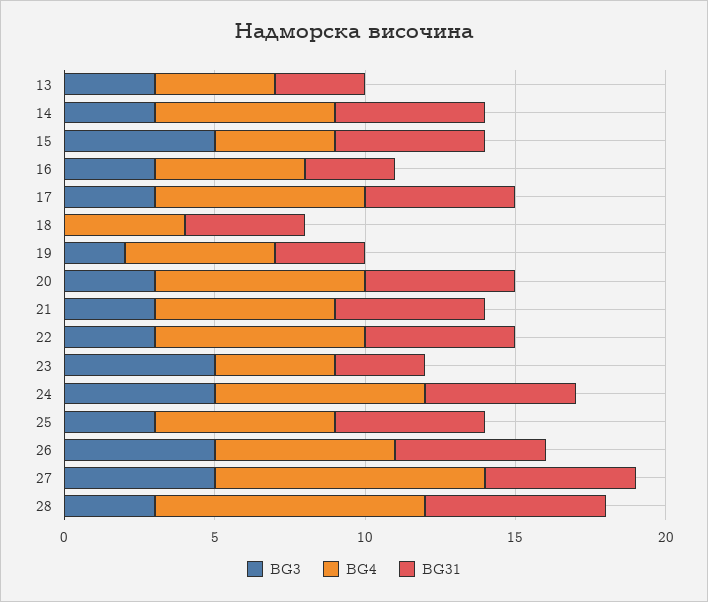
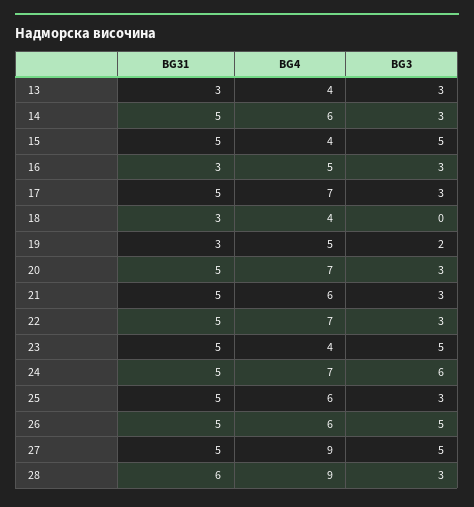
  {
    "BG3": {
      "13": 3,
      "14": 3,
      "15": 5,
      "16": 3,
      "17": 3,
      "18": 0,
      "19": 2,
      "20": 3,
      "21": 3,
      "22": 3,
      "23": 5,
-     "24": 5,
+     "24": 6,
      "25": 3,
      "26": 5,
      "27": 5,
      "28": 3
    },
    "BG4": {
      "13": 4,
      "14": 6,
      "15": 4,
      "16": 5,
      "17": 7,
      "18": 4,
      "19": 5,
      "20": 7,
      "21": 6,
      "22": 7,
      "23": 4,
      "24": 7,
      "25": 6,
      "26": 6,
      "27": 9,
      "28": 9
    },
    "BG31": {
      "13": 3,
      "14": 5,
      "15": 5,
      "16": 3,
      "17": 5,
-     "18": 4,
+     "18": 3,
      "19": 3,
      "20": 5,
      "21": 5,
      "22": 5,
-     "23": 3,
+     "23": 5,
      "24": 5,
      "25": 5,
      "26": 5,
      "27": 5,
      "28": 6
    }
  }

